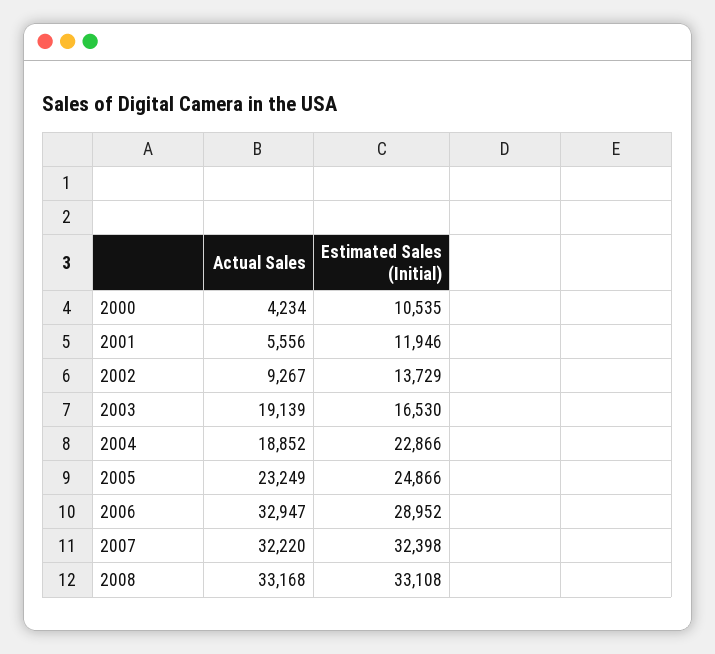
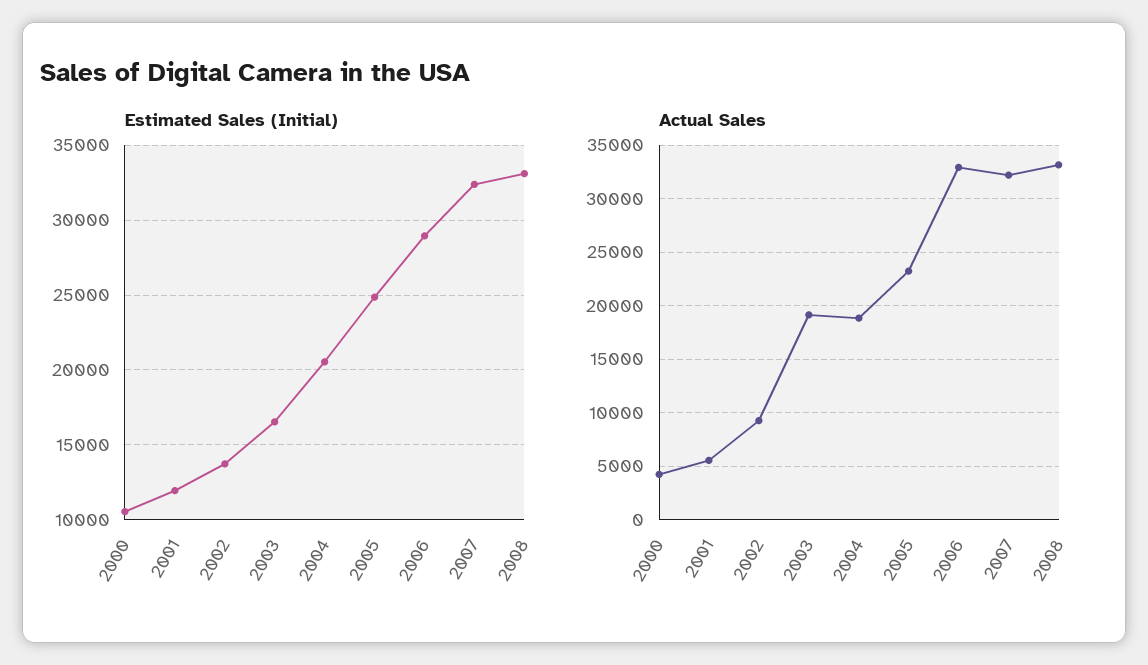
  {
    "Actual Sales": {
      "2000": 4234,
      "2001": 5556,
      "2002": 9267,
      "2003": 19139,
      "2004": 18852,
      "2005": 23249,
      "2006": 32947,
      "2007": 32220,
      "2008": 33168
    },
    "Estimated Sales (Initial)": {
      "2000": 10535,
      "2001": 11946,
      "2002": 13729,
      "2003": 16530,
-     "2004": 22866,
+     "2004": 20500,
      "2005": 24866,
      "2006": 28952,
      "2007": 32398,
      "2008": 33108
    }
  }

